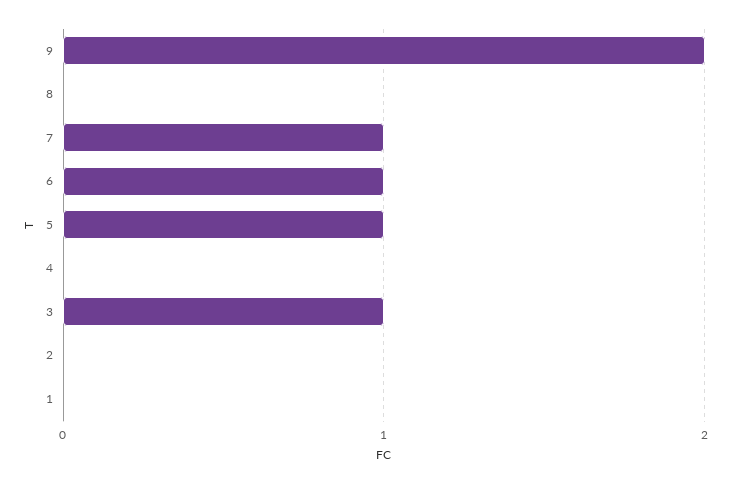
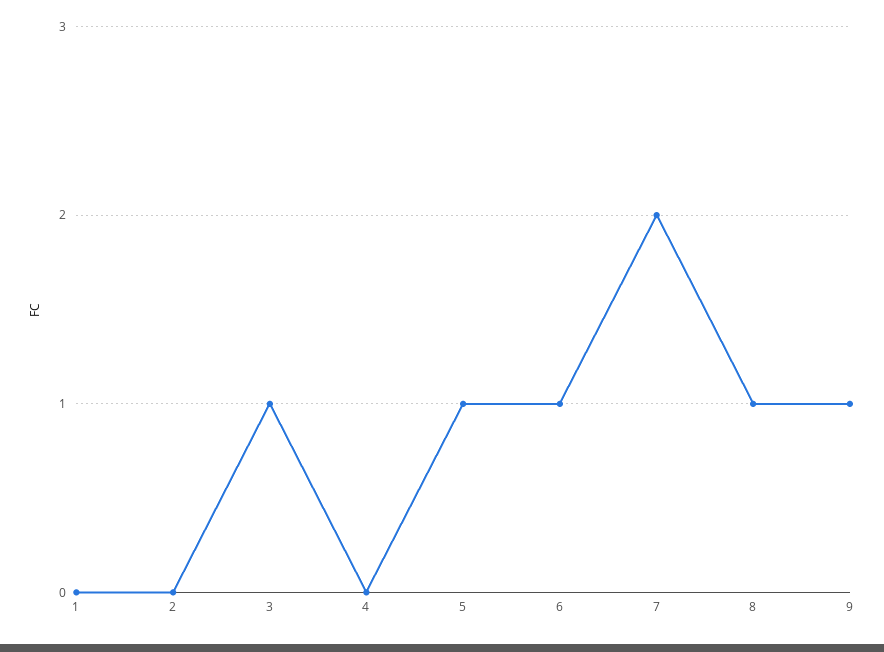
  {
-   "9": 2,
+   "9": 1,
-   "8": 0,
+   "8": 1,
-   "7": 1,
+   "7": 2,
    "6": 1,
    "5": 1,
    "4": 0,
    "3": 1,
    "2": 0,
    "1": 0
  }

